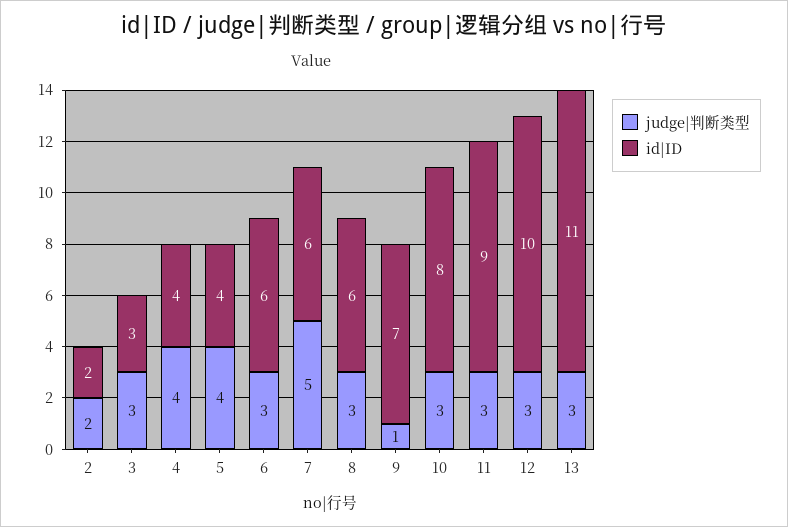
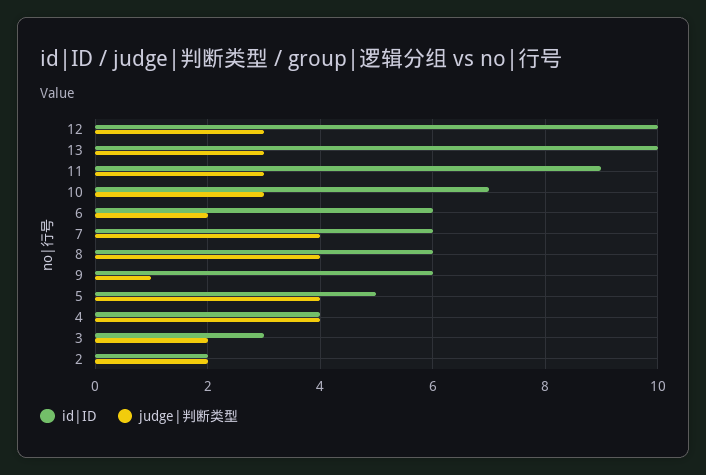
  {
    "judge|判断类型": {
      "2": 2,
-     "3": 3,
+     "3": 2,
      "4": 4,
      "5": 4,
-     "6": 3,
+     "6": 2,
-     "7": 5,
+     "7": 4,
-     "8": 3,
+     "8": 4,
      "9": 1,
      "10": 3,
      "11": 3,
      "12": 3,
      "13": 3
    },
    "id|ID": {
      "2": 2,
      "3": 3,
      "4": 4,
-     "5": 4,
+     "5": 5,
      "6": 6,
      "7": 6,
      "8": 6,
-     "9": 7,
+     "9": 6,
-     "10": 8,
+     "10": 7,
      "11": 9,
      "12": 10,
-     "13": 11
+     "13": 10
    }
  }

